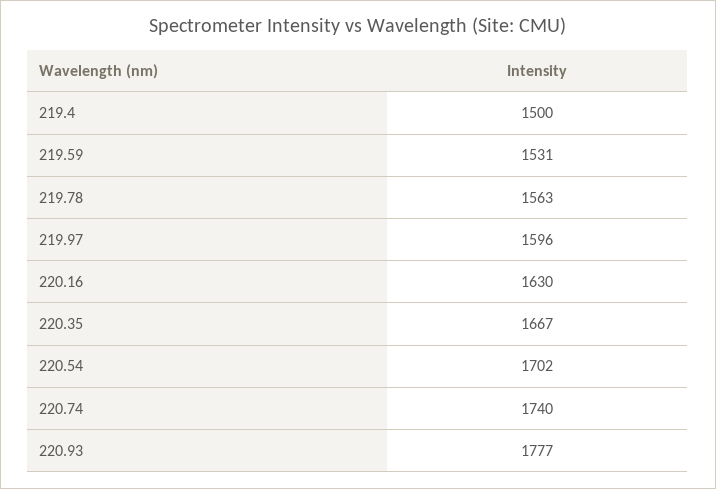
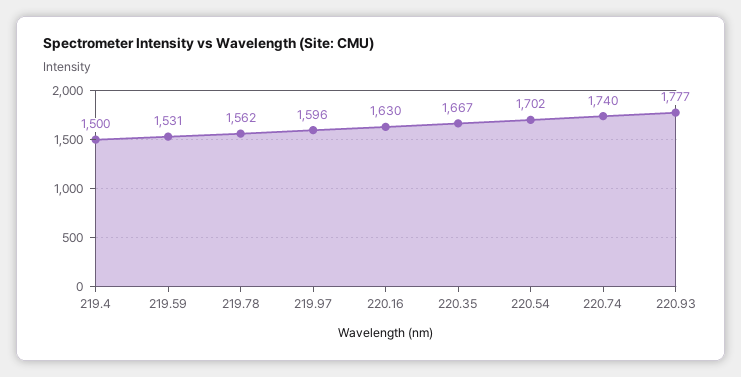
  {
    "219.4": 1500,
    "219.59": 1531,
-   "219.78": 1563,
+   "219.78": 1562,
    "219.97": 1596,
    "220.16": 1630,
    "220.35": 1667,
    "220.54": 1702,
    "220.74": 1740,
    "220.93": 1777
  }

